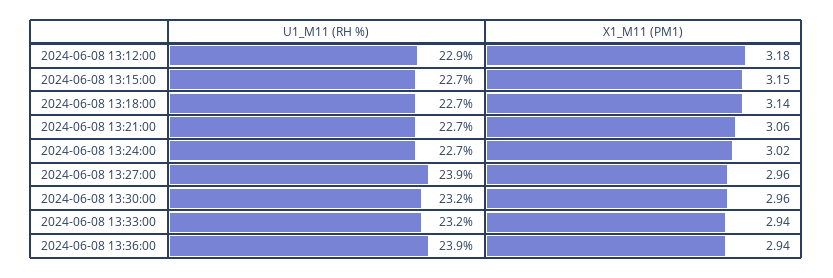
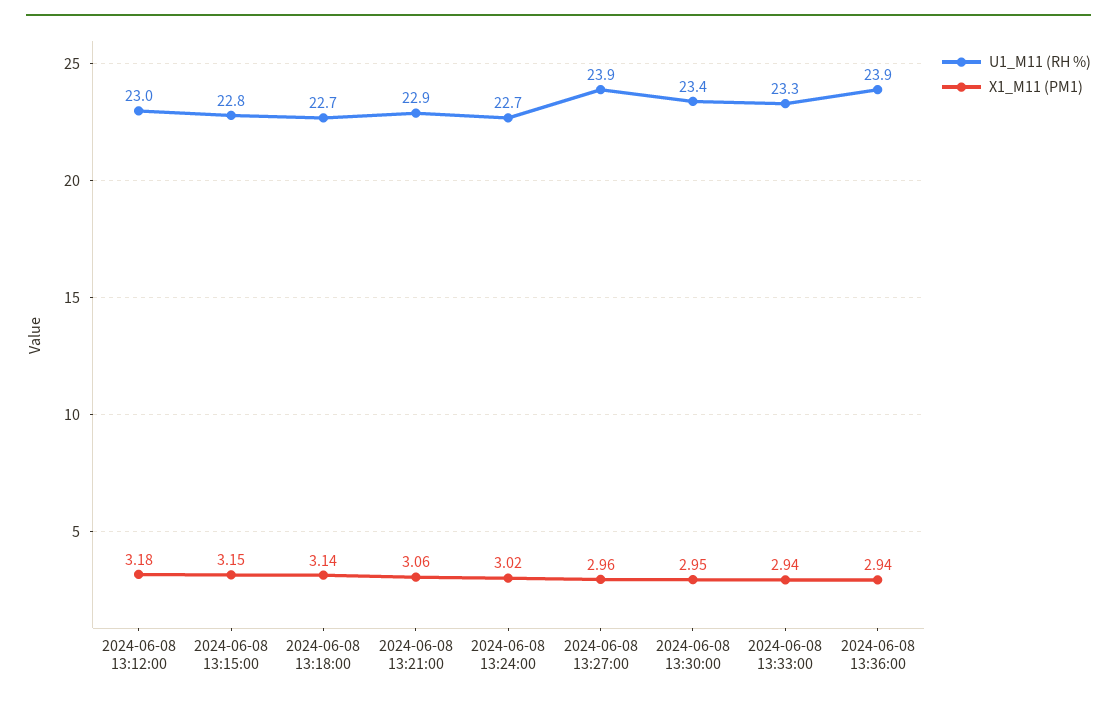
  {
    "U1_M11 (RH %)": {
-     "2024-06-08 13:12:00": 22.9,
+     "2024-06-08 13:12:00": 23,
-     "2024-06-08 13:15:00": 22.7,
+     "2024-06-08 13:15:00": 22.8,
      "2024-06-08 13:18:00": 22.7,
-     "2024-06-08 13:21:00": 22.7,
+     "2024-06-08 13:21:00": 22.9,
      "2024-06-08 13:24:00": 22.7,
      "2024-06-08 13:27:00": 23.9,
-     "2024-06-08 13:30:00": 23.2,
+     "2024-06-08 13:30:00": 23.4,
-     "2024-06-08 13:33:00": 23.2,
+     "2024-06-08 13:33:00": 23.3,
      "2024-06-08 13:36:00": 23.9
    },
    "X1_M11 (PM1)": {
      "2024-06-08 13:12:00": 3.18,
      "2024-06-08 13:15:00": 3.15,
      "2024-06-08 13:18:00": 3.14,
      "2024-06-08 13:21:00": 3.06,
      "2024-06-08 13:24:00": 3.02,
      "2024-06-08 13:27:00": 2.96,
-     "2024-06-08 13:30:00": 2.96,
+     "2024-06-08 13:30:00": 2.95,
      "2024-06-08 13:33:00": 2.94,
      "2024-06-08 13:36:00": 2.94
    }
  }

